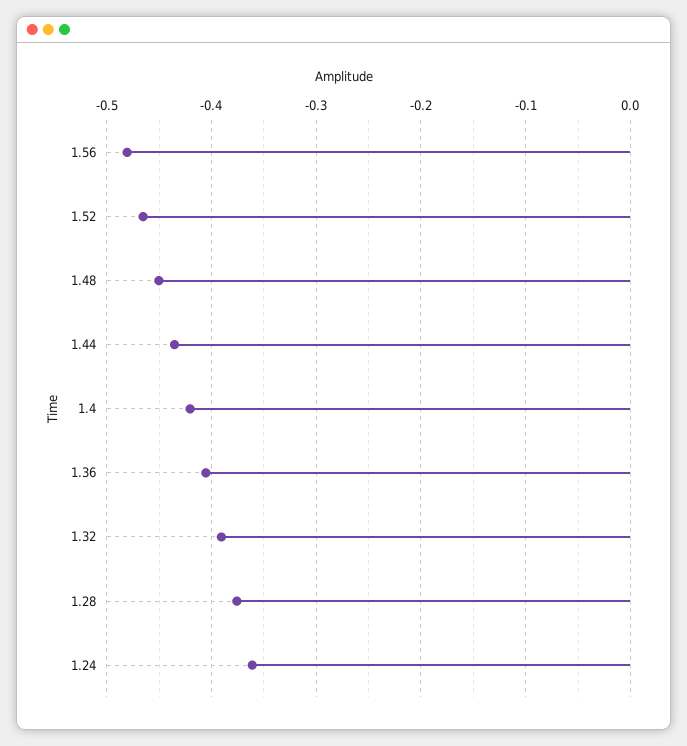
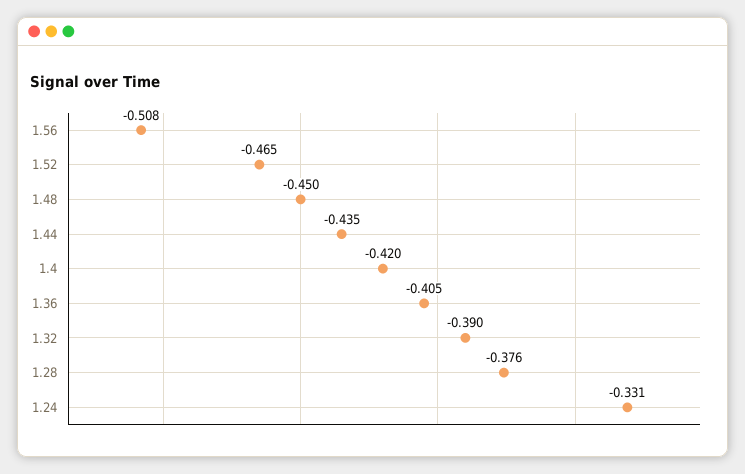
  {
-   "1.56": -0.48,
+   "1.56": -0.508,
    "1.52": -0.465,
    "1.48": -0.45,
    "1.44": -0.435,
    "1.4": -0.42,
    "1.36": -0.405,
    "1.32": -0.39,
    "1.28": -0.376,
-   "1.24": -0.36
+   "1.24": -0.331
  }

